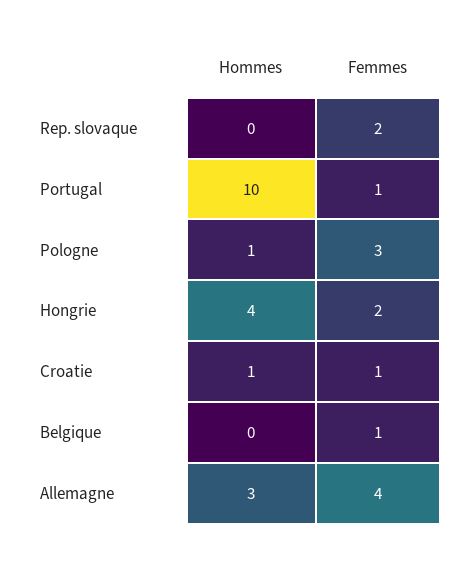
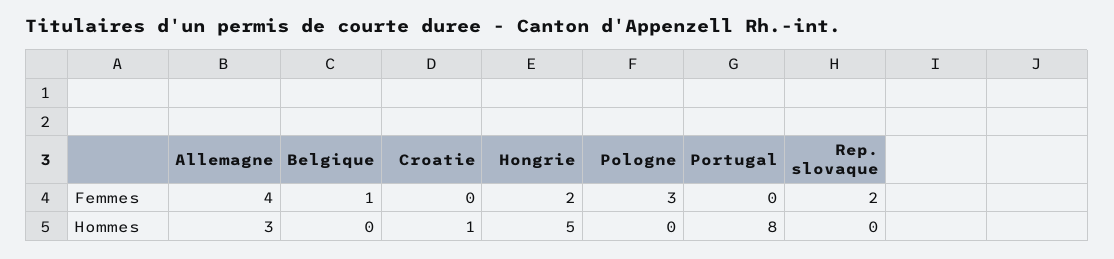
  {
    "Hommes": {
      "Rep. slovaque": 0,
-     "Portugal": 10,
+     "Portugal": 8,
-     "Pologne": 1,
+     "Pologne": 0,
-     "Hongrie": 4,
+     "Hongrie": 5,
      "Croatie": 1,
      "Belgique": 0,
      "Allemagne": 3
    },
    "Femmes": {
      "Rep. slovaque": 2,
-     "Portugal": 1,
+     "Portugal": 0,
      "Pologne": 3,
      "Hongrie": 2,
-     "Croatie": 1,
+     "Croatie": 0,
      "Belgique": 1,
      "Allemagne": 4
    }
  }

